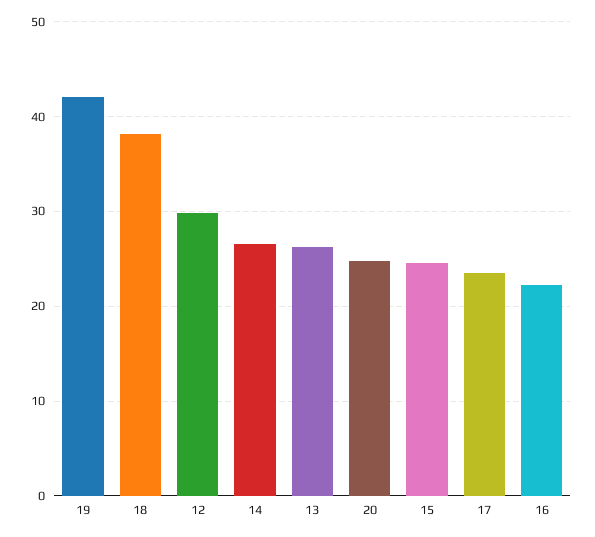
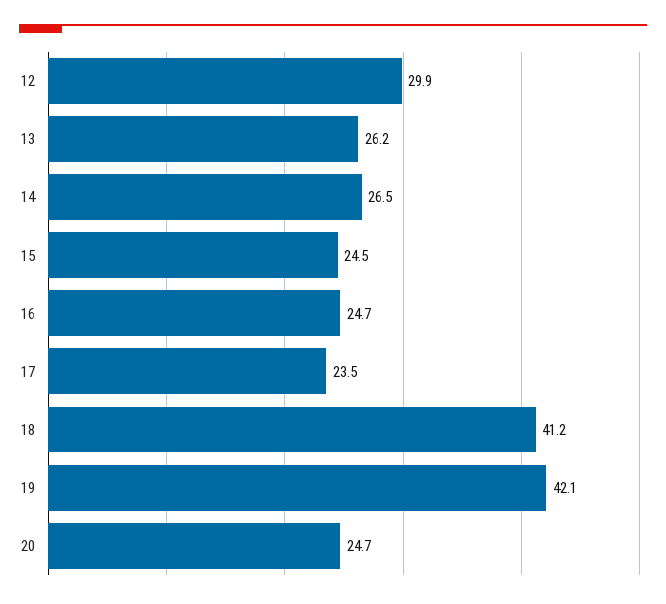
  {
    "19": 42.1,
-   "18": 38,
+   "18": 41.2,
    "12": 29.9,
    "14": 26.5,
    "13": 26.2,
    "20": 24.7,
    "15": 24.5,
    "17": 23.5,
-   "16": 22
+   "16": 24.7
  }

